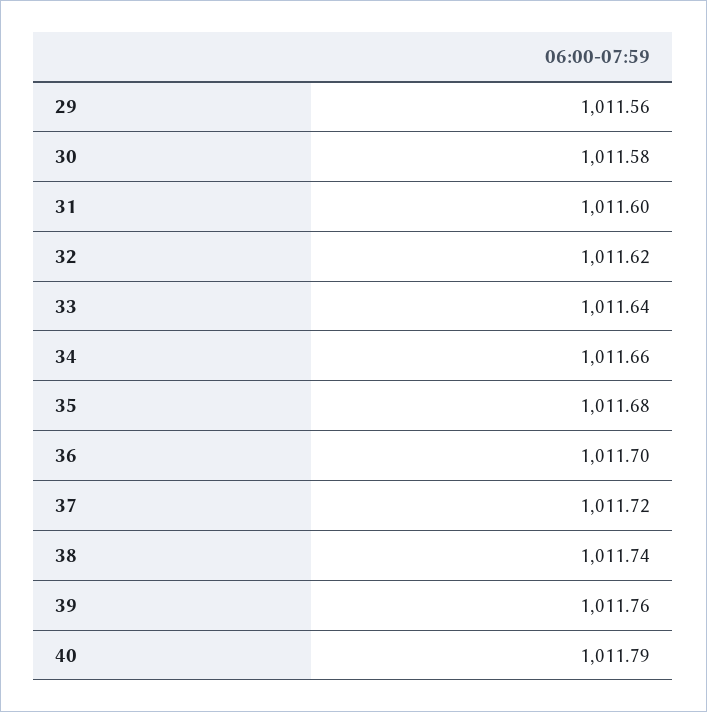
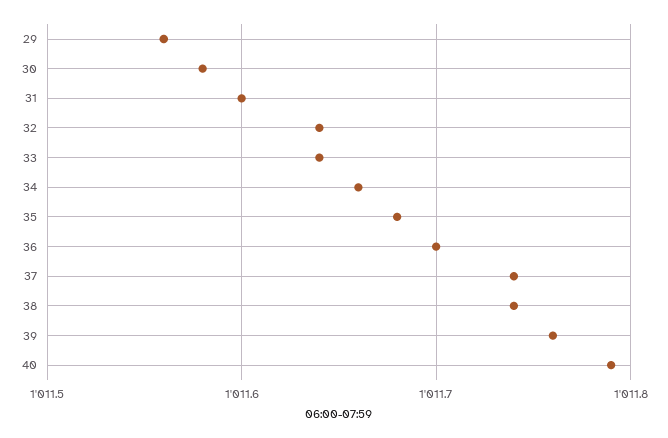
  {
    "29": 1011.56,
    "30": 1011.58,
    "31": 1011.6,
-   "32": 1011.62,
+   "32": 1011.64,
    "33": 1011.64,
    "34": 1011.66,
    "35": 1011.68,
    "36": 1011.7,
-   "37": 1011.72,
+   "37": 1011.74,
    "38": 1011.74,
    "39": 1011.76,
    "40": 1011.79
  }

